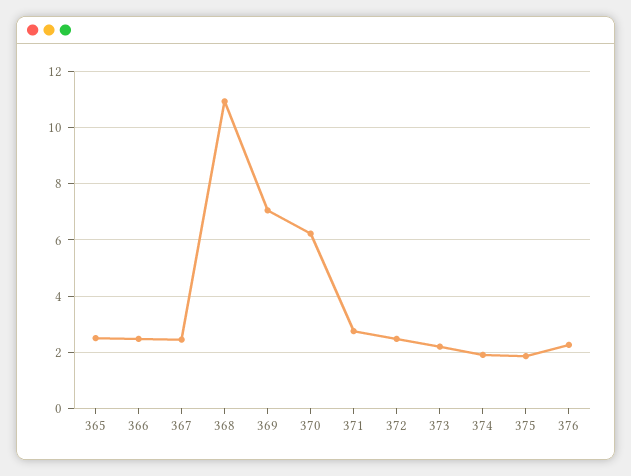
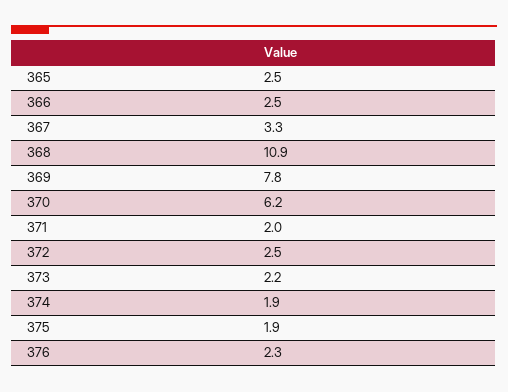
  {
    "365": 2.5,
    "366": 2.5,
-   "367": 2.5,
+   "367": 3.3,
    "368": 10.9,
-   "369": 7,
+   "369": 7.8,
    "370": 6.2,
-   "371": 2.75,
+   "371": 2,
    "372": 2.5,
    "373": 2.2,
    "374": 1.9,
    "375": 1.9,
    "376": 2.3
  }

